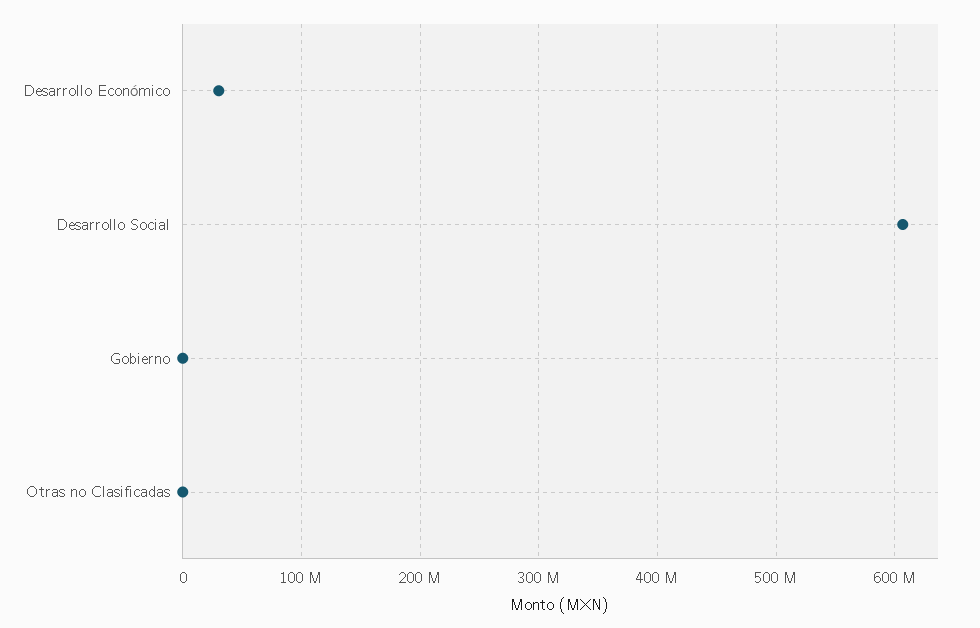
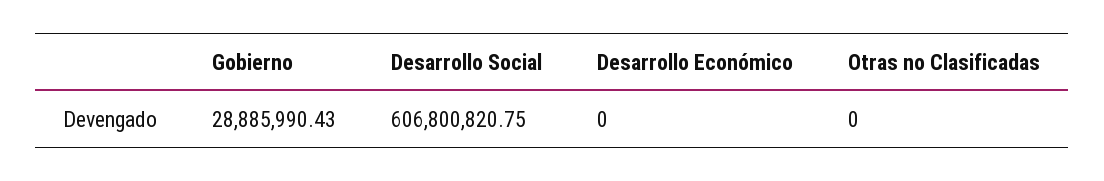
  {
-   "Desarrollo Económico": 30000000,
+   "Desarrollo Económico": 0,
    "Desarrollo Social": 606800820.75,
-   "Gobierno": 0,
+   "Gobierno": 28885990.43,
    "Otras no Clasificadas": 0
  }

